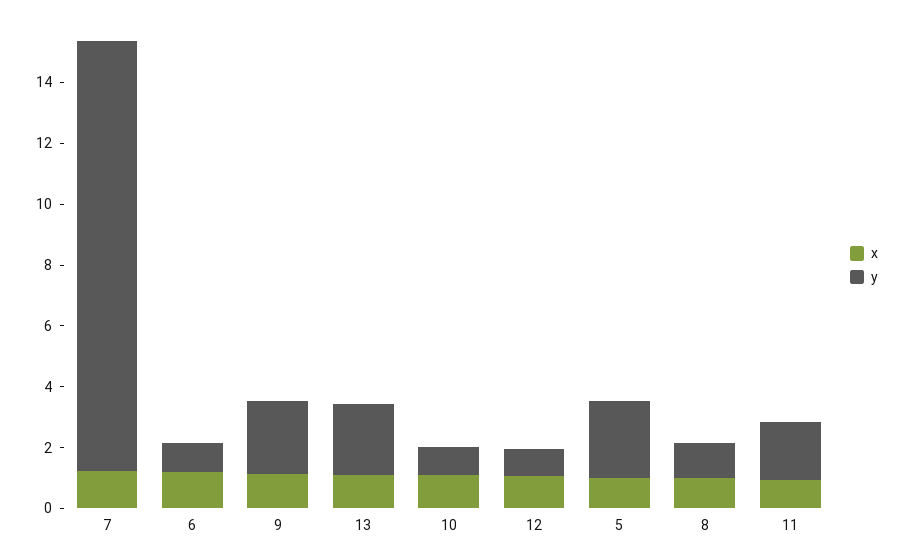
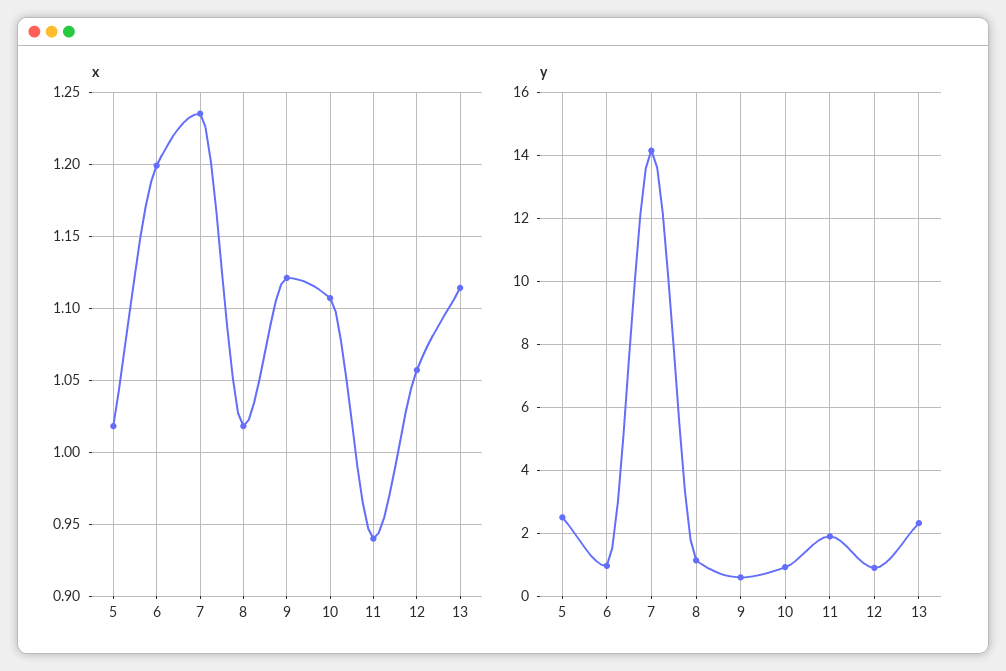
  {
    "x": {
      "7": 1.235,
      "6": 1.2,
      "9": 1.12,
      "13": 1.115,
      "10": 1.105,
      "12": 1.055,
      "5": 1.02,
      "8": 1.02,
      "11": 0.94
    },
    "y": {
      "7": 14.2,
      "6": 1,
-     "9": 2.5,
+     "9": 0.6,
      "13": 2.4,
      "10": 1,
      "12": 1,
      "5": 2.6,
      "8": 1.2,
      "11": 2
    }
  }

